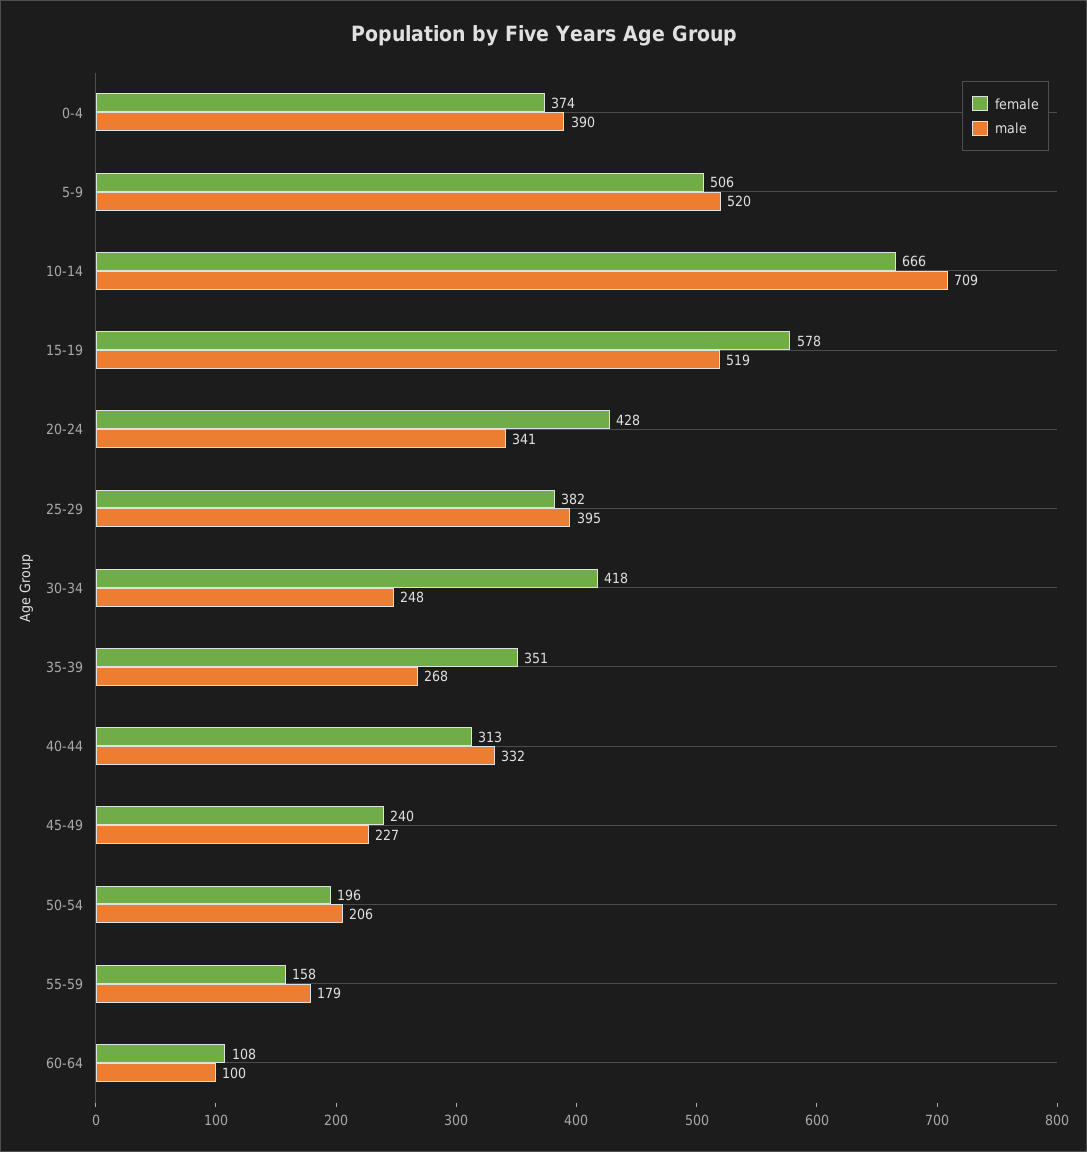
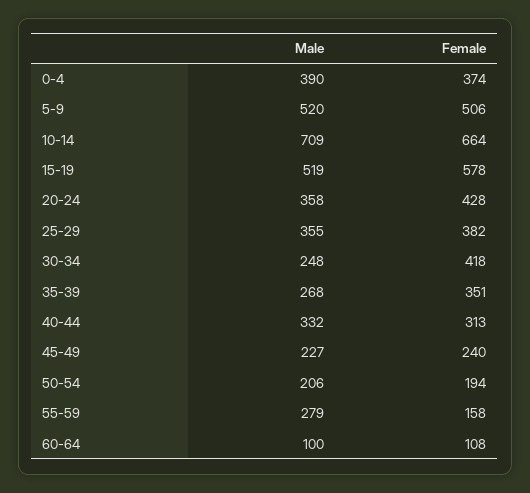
  {
    "female": {
      "0-4": 374,
      "5-9": 506,
-     "10-14": 666,
+     "10-14": 664,
      "15-19": 578,
      "20-24": 428,
      "25-29": 382,
      "30-34": 418,
      "35-39": 351,
      "40-44": 313,
      "45-49": 240,
-     "50-54": 196,
+     "50-54": 194,
      "55-59": 158,
      "60-64": 108
    },
    "male": {
      "0-4": 390,
      "5-9": 520,
      "10-14": 709,
      "15-19": 519,
-     "20-24": 341,
+     "20-24": 358,
-     "25-29": 395,
+     "25-29": 355,
      "30-34": 248,
      "35-39": 268,
      "40-44": 332,
      "45-49": 227,
      "50-54": 206,
-     "55-59": 179,
+     "55-59": 279,
      "60-64": 100
    }
  }

